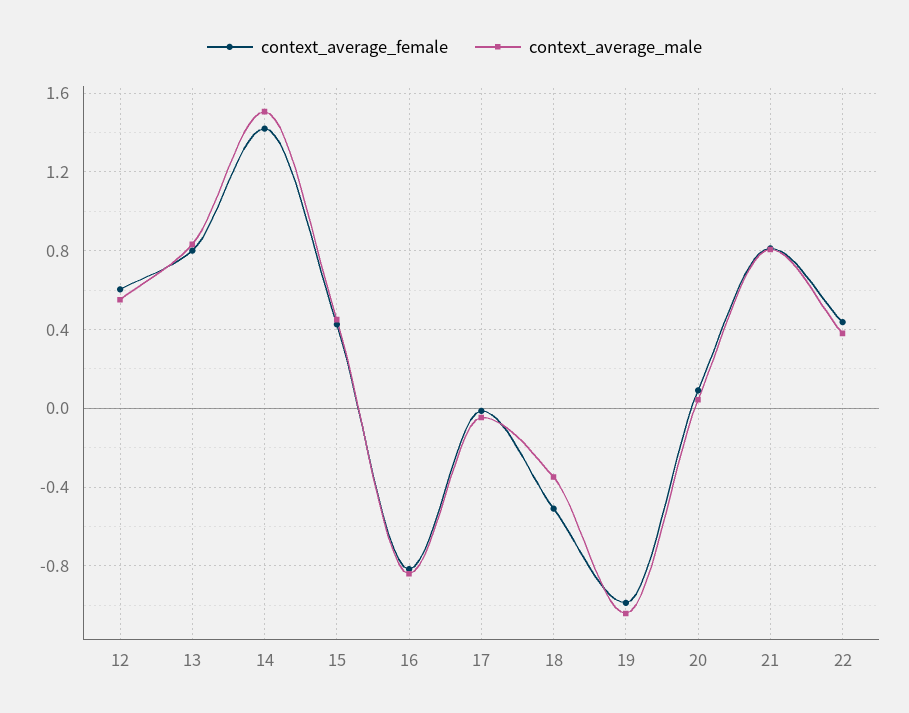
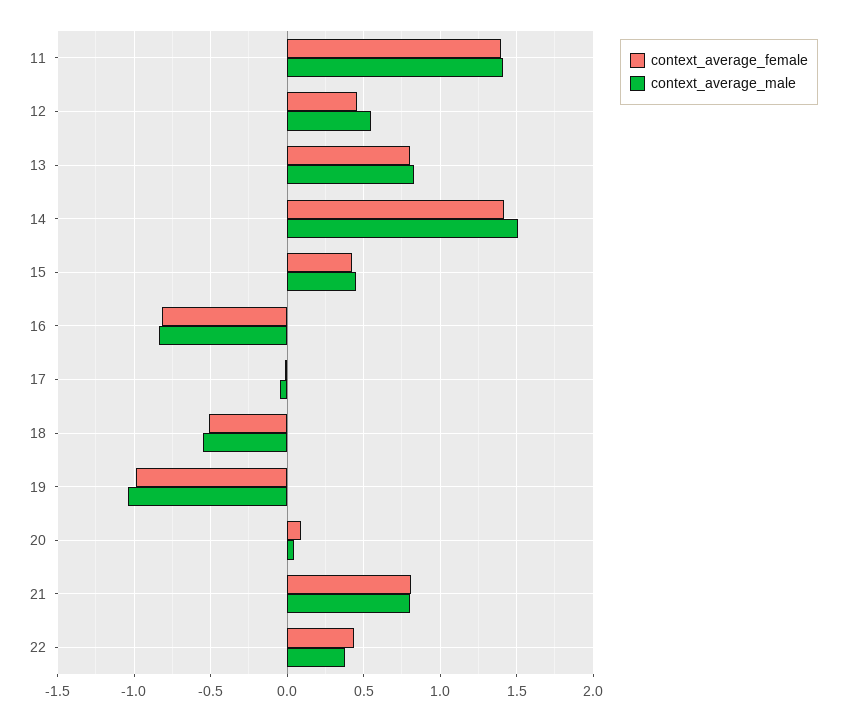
  {
    "context_average_female": {
-     "12": 0.6,
+     "12": 0.45,
      "13": 0.8,
      "14": 1.4,
      "15": 0.45,
      "16": -0.8,
      "17": 0,
      "18": -0.5,
      "19": -1,
      "20": 0.1,
      "21": 0.8,
-     "22": 0.45
+     "22": 0.45,
+     "11": 1.4
    },
    "context_average_male": {
      "12": 0.55,
      "13": 0.85,
      "14": 1.5,
      "15": 0.45,
      "16": -0.85,
      "17": -0.05,
-     "18": -0.35,
+     "18": -0.55,
      "19": -1.05,
      "20": 0.05,
      "21": 0.8,
-     "22": 0.4
+     "22": 0.4,
+     "11": 1.4
    }
  }

